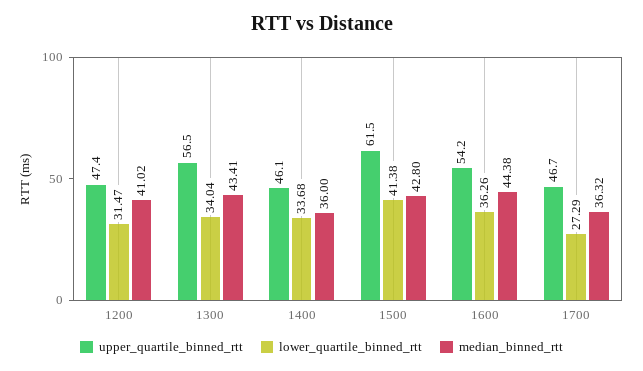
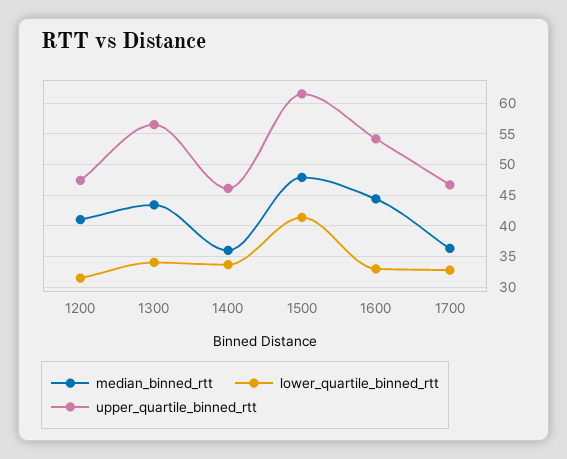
  {
    "upper_quartile_binned_rtt": {
      "1200": 47.4,
      "1300": 56.5,
      "1400": 46.1,
      "1500": 61.5,
      "1600": 54.2,
      "1700": 46.7
    },
    "lower_quartile_binned_rtt": {
      "1200": 31.47,
      "1300": 34.04,
      "1400": 33.68,
      "1500": 41.38,
-     "1600": 36.26,
+     "1600": 33,
-     "1700": 27.29
+     "1700": 33
    },
    "median_binned_rtt": {
      "1200": 41.02,
      "1300": 43.41,
      "1400": 36,
-     "1500": 42.8,
+     "1500": 48,
      "1600": 44.38,
      "1700": 36.32
    }
  }

